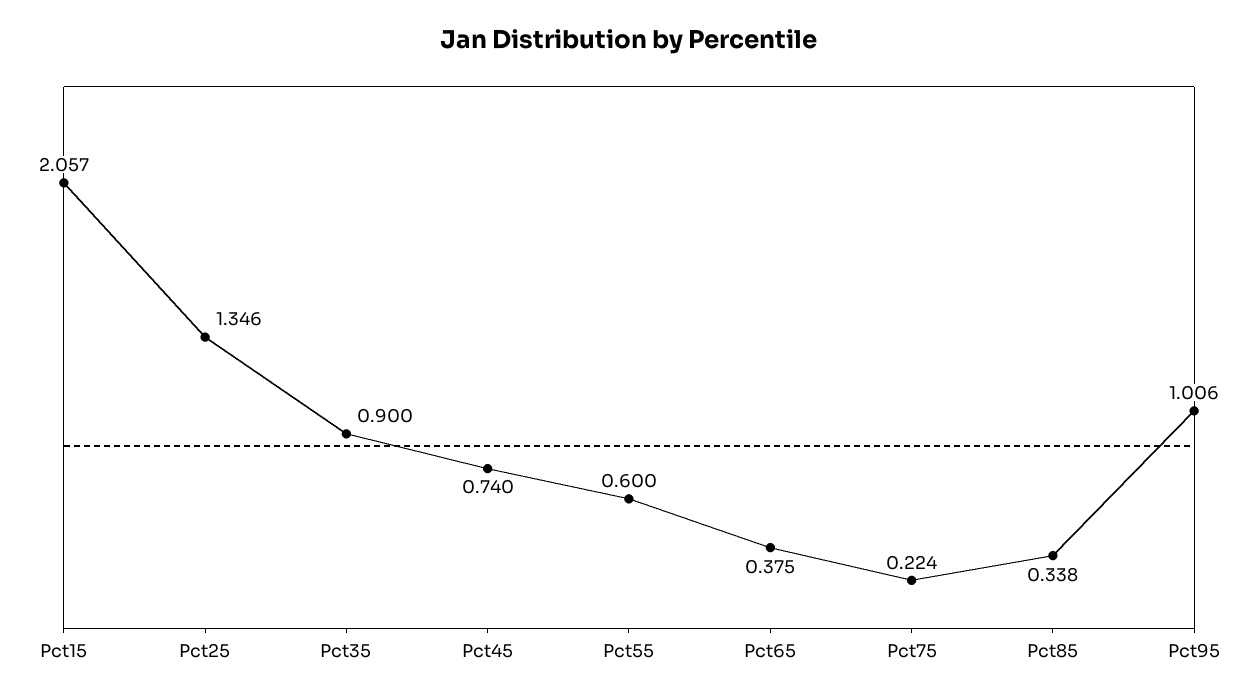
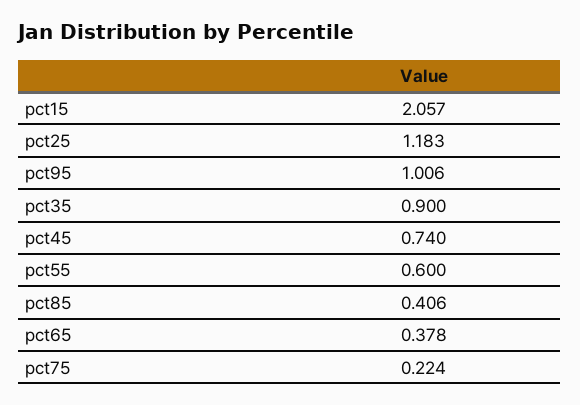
  {
    "Pct15": 2.057,
-   "Pct25": 1.346,
+   "Pct25": 1.183,
    "Pct35": 0.9,
    "Pct45": 0.74,
    "Pct55": 0.6,
-   "Pct65": 0.375,
+   "Pct65": 0.378,
    "Pct75": 0.224,
-   "Pct85": 0.338,
+   "Pct85": 0.406,
    "Pct95": 1.006
  }

